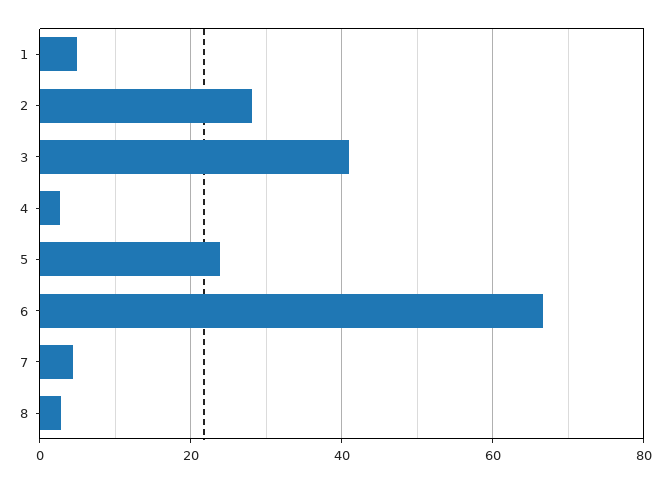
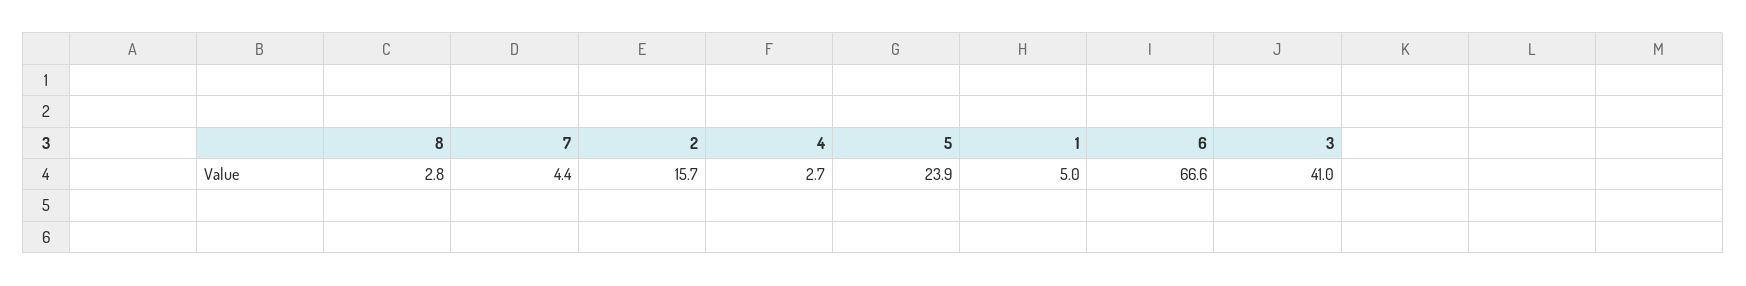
  {
    "1": 5,
-   "2": 28,
+   "2": 15.7,
    "3": 41,
    "4": 2.7,
    "5": 23.9,
    "6": 66.6,
    "7": 4.4,
    "8": 2.8
  }

